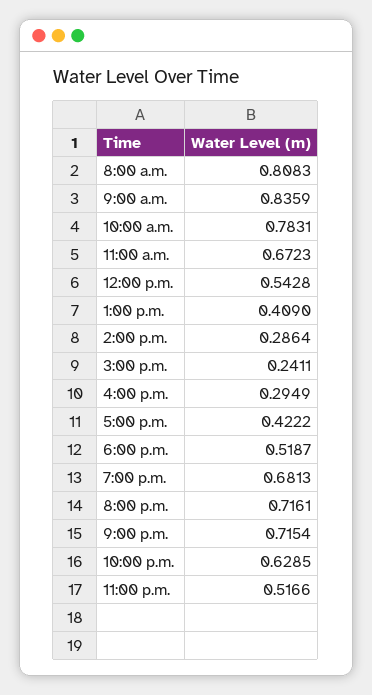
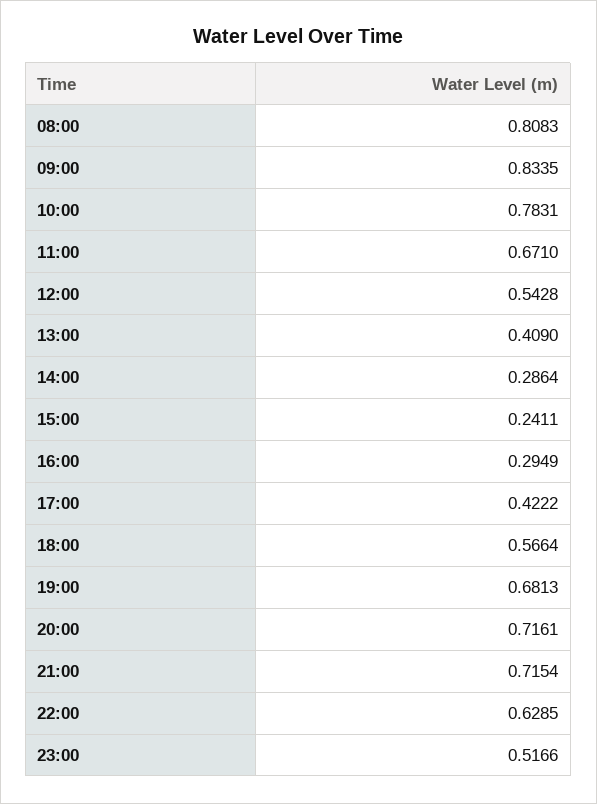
  {
    "8:00 a.m.": 0.8083,
-   "9:00 a.m.": 0.8359,
+   "9:00 a.m.": 0.8335,
    "10:00 a.m.": 0.7831,
-   "11:00 a.m.": 0.6723,
+   "11:00 a.m.": 0.671,
    "12:00 p.m.": 0.5428,
    "1:00 p.m.": 0.409,
    "2:00 p.m.": 0.2864,
    "3:00 p.m.": 0.2411,
    "4:00 p.m.": 0.2949,
    "5:00 p.m.": 0.4222,
-   "6:00 p.m.": 0.5187,
+   "6:00 p.m.": 0.5664,
    "7:00 p.m.": 0.6813,
    "8:00 p.m.": 0.7161,
    "9:00 p.m.": 0.7154,
    "10:00 p.m.": 0.6285,
    "11:00 p.m.": 0.5166
  }

